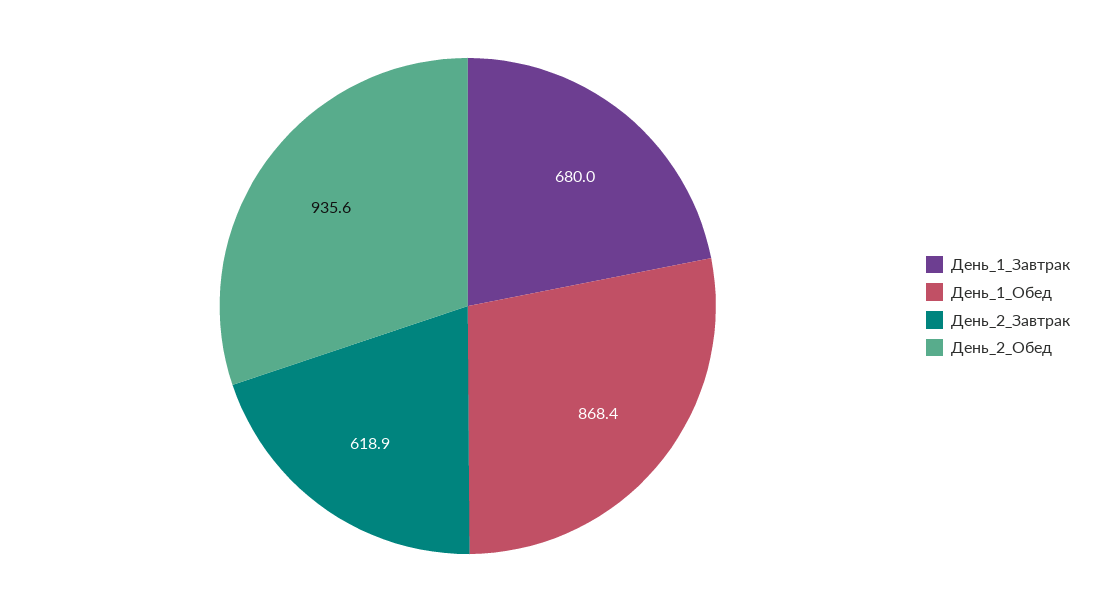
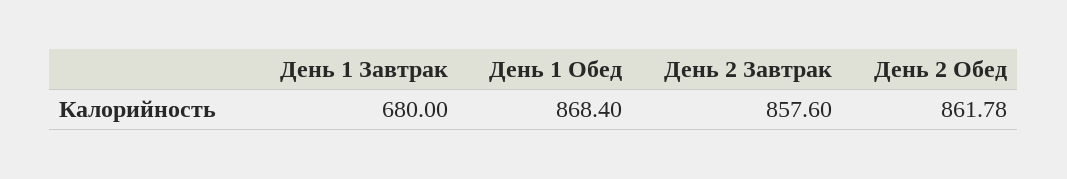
  {
    "День_1_Завтрак": 680,
    "День_1_Обед": 868.4,
-   "День_2_Завтрак": 618.9,
+   "День_2_Завтрак": 857.6,
-   "День_2_Обед": 935.6
+   "День_2_Обед": 861.78
  }

